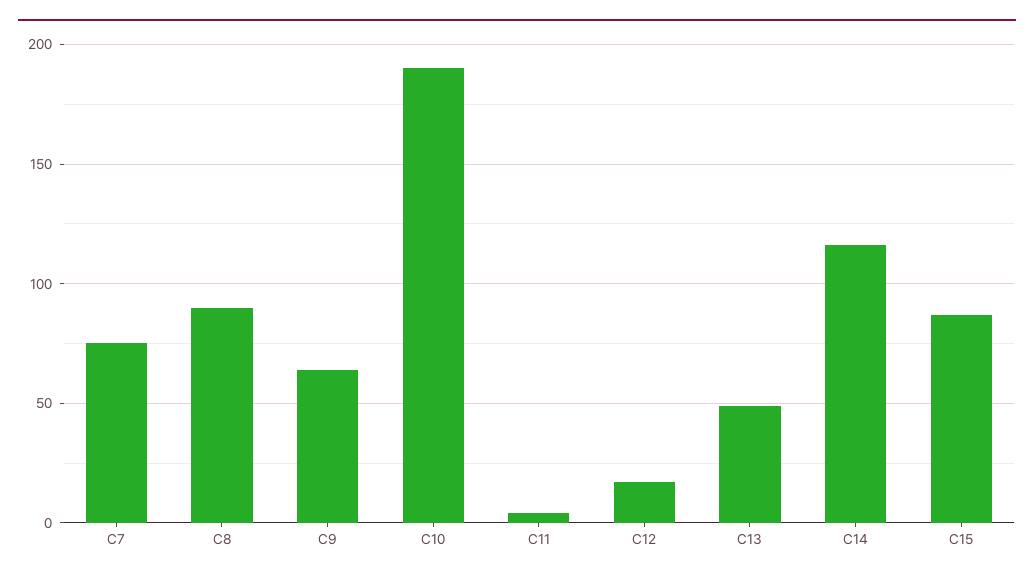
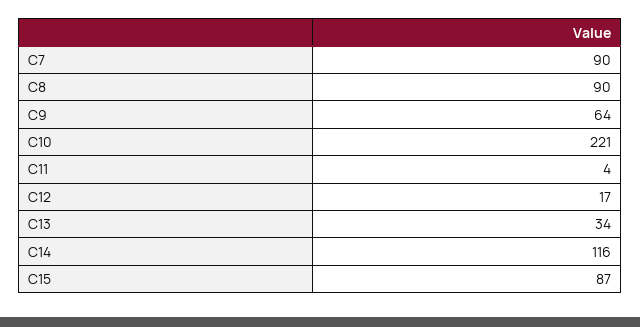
  {
-   "C7": 75,
+   "C7": 90,
    "C8": 90,
    "C9": 64,
-   "C10": 190,
+   "C10": 221,
    "C11": 4,
    "C12": 17,
-   "C13": 50,
+   "C13": 34,
    "C14": 116,
    "C15": 87
  }

